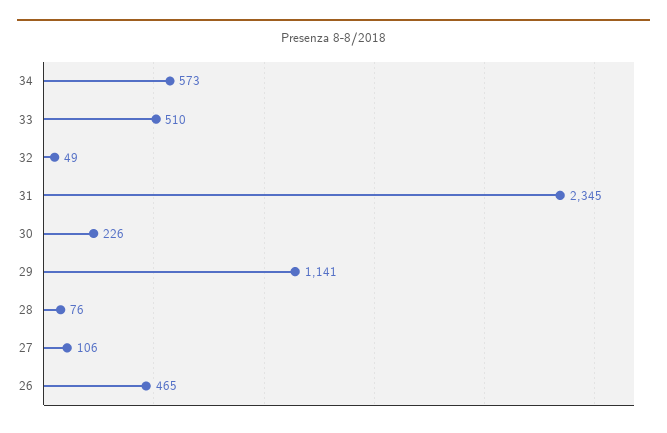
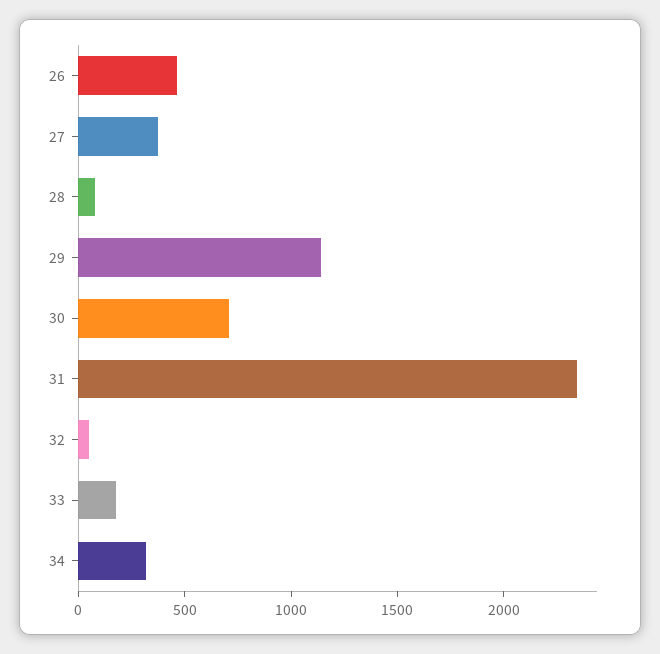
  {
-   "34": 573,
+   "34": 300,
-   "33": 510,
+   "33": 200,
    "32": 49,
    "31": 2345,
-   "30": 226,
+   "30": 700,
    "29": 1141,
    "28": 76,
-   "27": 106,
+   "27": 400,
    "26": 465
  }

